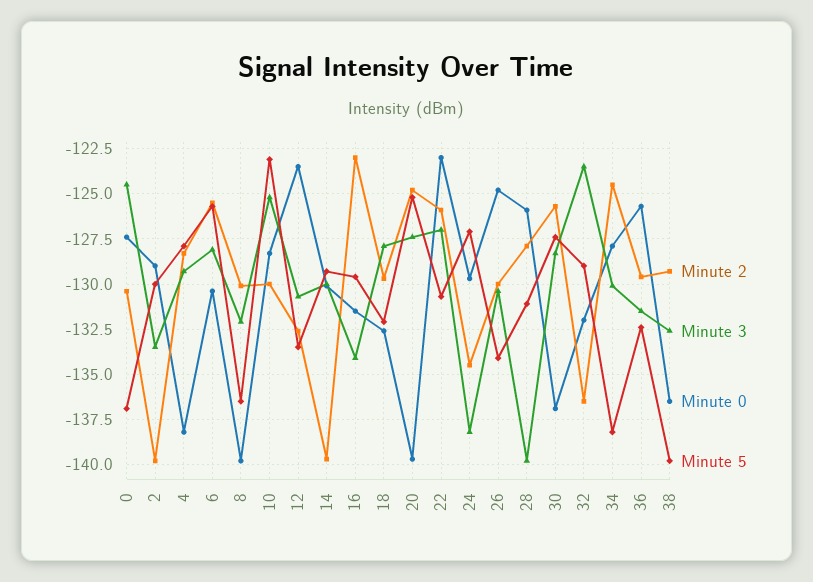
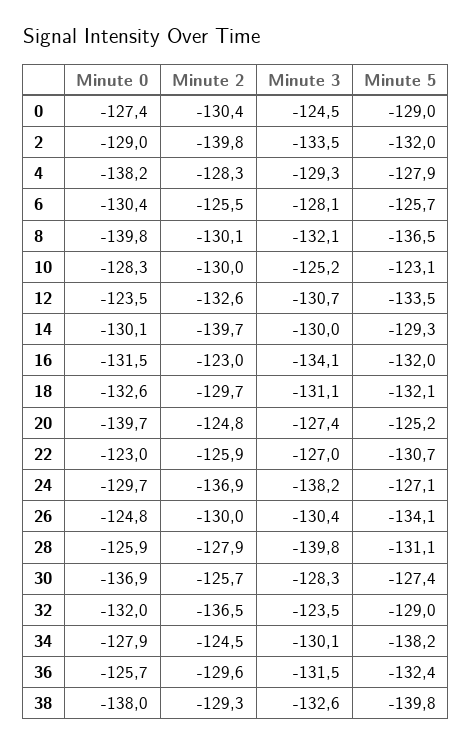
  {
    "Minute 2": {
      "0": -130.4,
      "2": -139.8,
      "4": -128.3,
      "6": -125.5,
      "8": -130.1,
      "10": -130,
      "12": -132.6,
      "14": -139.7,
      "16": -123,
      "18": -129.7,
      "20": -124.8,
      "22": -125.9,
-     "24": -134.5,
+     "24": -136.9,
      "26": -130,
      "28": -127.9,
      "30": -125.7,
      "32": -136.5,
      "34": -124.5,
      "36": -129.6,
      "38": -129.3
    },
    "Minute 3": {
      "0": -124.5,
      "2": -133.5,
      "4": -129.3,
      "6": -128.1,
      "8": -132.1,
      "10": -125.2,
      "12": -130.7,
      "14": -130,
      "16": -134.1,
-     "18": -128,
+     "18": -131.1,
      "20": -127.4,
      "22": -127,
      "24": -138.2,
      "26": -130.4,
      "28": -139.8,
      "30": -128.3,
      "32": -123.5,
      "34": -130.1,
      "36": -131.5,
      "38": -132.6
    },
    "Minute 0": {
      "0": -127.4,
      "2": -129,
      "4": -138.2,
      "6": -130.4,
      "8": -139.8,
      "10": -128.3,
      "12": -123.5,
      "14": -130.1,
      "16": -131.5,
      "18": -132.6,
      "20": -139.7,
      "22": -123,
      "24": -129.7,
      "26": -124.8,
      "28": -125.9,
      "30": -136.9,
      "32": -132,
      "34": -127.9,
      "36": -125.7,
-     "38": -136.5
+     "38": -138
    },
    "Minute 5": {
-     "0": -137,
+     "0": -129,
-     "2": -130,
+     "2": -132,
      "4": -127.9,
      "6": -125.7,
      "8": -136.5,
      "10": -123.1,
      "12": -133.5,
      "14": -129.3,
-     "16": -129.5,
+     "16": -132,
      "18": -132.1,
      "20": -125.2,
      "22": -130.7,
      "24": -127.1,
      "26": -134.1,
      "28": -131.1,
      "30": -127.4,
      "32": -129,
      "34": -138.2,
      "36": -132.4,
      "38": -139.8
    }
  }

